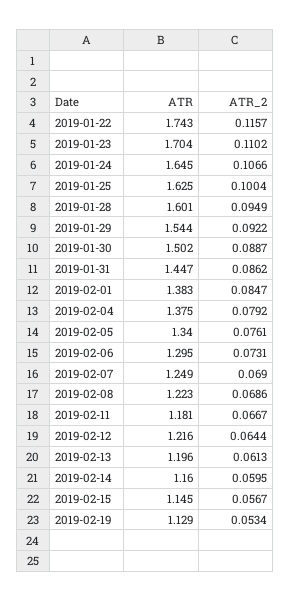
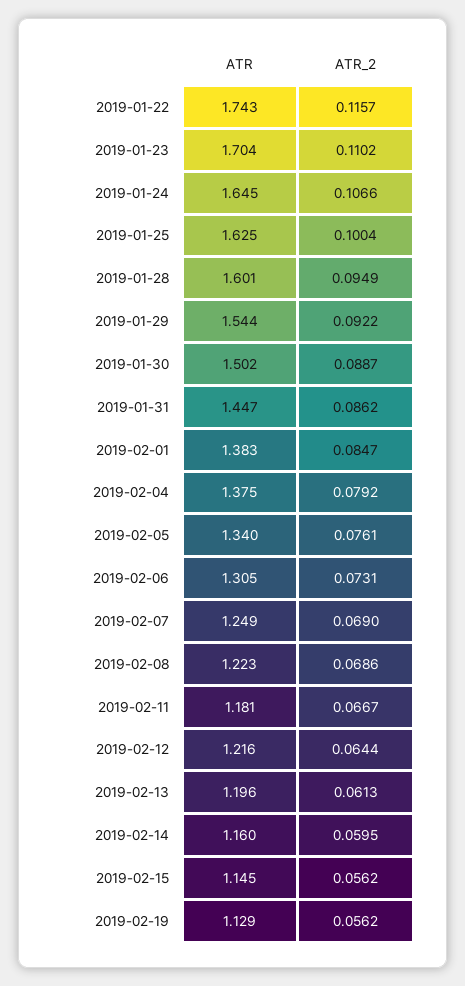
  {
    "ATR": {
      "2019-01-22": 1.743,
      "2019-01-23": 1.704,
      "2019-01-24": 1.645,
      "2019-01-25": 1.625,
      "2019-01-28": 1.601,
      "2019-01-29": 1.544,
      "2019-01-30": 1.502,
      "2019-01-31": 1.447,
      "2019-02-01": 1.383,
      "2019-02-04": 1.375,
      "2019-02-05": 1.34,
-     "2019-02-06": 1.295,
+     "2019-02-06": 1.305,
      "2019-02-07": 1.249,
      "2019-02-08": 1.223,
      "2019-02-11": 1.181,
      "2019-02-12": 1.216,
      "2019-02-13": 1.196,
      "2019-02-14": 1.16,
      "2019-02-15": 1.145,
      "2019-02-19": 1.129
    },
    "ATR_2": {
      "2019-01-22": 0.1157,
      "2019-01-23": 0.1102,
      "2019-01-24": 0.1066,
      "2019-01-25": 0.1004,
      "2019-01-28": 0.0949,
      "2019-01-29": 0.0922,
      "2019-01-30": 0.0887,
      "2019-01-31": 0.0862,
      "2019-02-01": 0.0847,
      "2019-02-04": 0.0792,
      "2019-02-05": 0.0761,
      "2019-02-06": 0.0731,
      "2019-02-07": 0.069,
      "2019-02-08": 0.0686,
      "2019-02-11": 0.0667,
      "2019-02-12": 0.0644,
      "2019-02-13": 0.0613,
      "2019-02-14": 0.0595,
-     "2019-02-15": 0.0567,
+     "2019-02-15": 0.0562,
-     "2019-02-19": 0.0534
+     "2019-02-19": 0.0562
    }
  }

